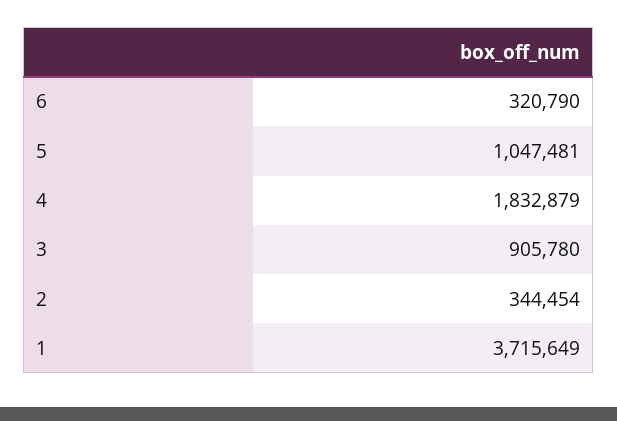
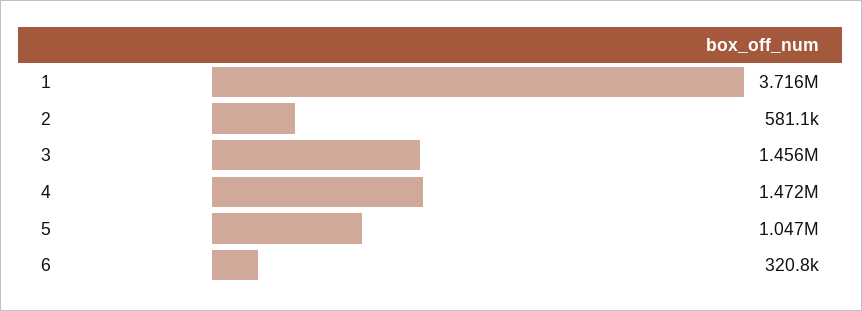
  {
    "6": 320790,
    "5": 1047481,
-   "4": 1832879,
+   "4": 1472000,
-   "3": 905780,
+   "3": 1456000,
-   "2": 344454,
+   "2": 581100,
    "1": 3715649
  }

